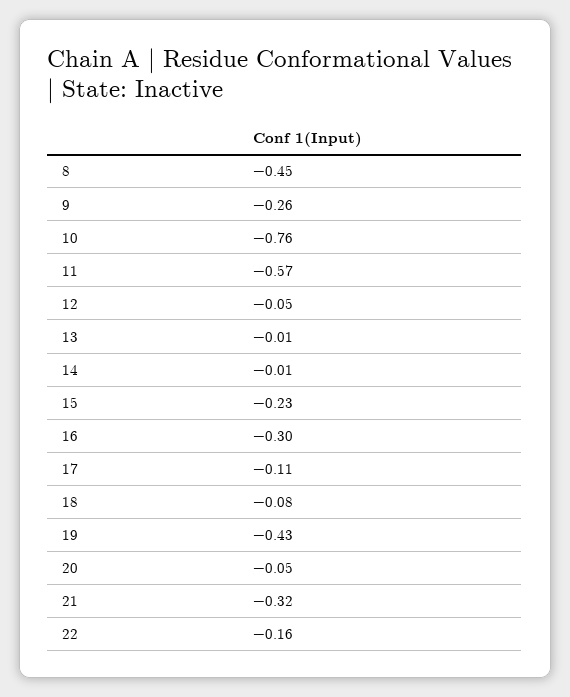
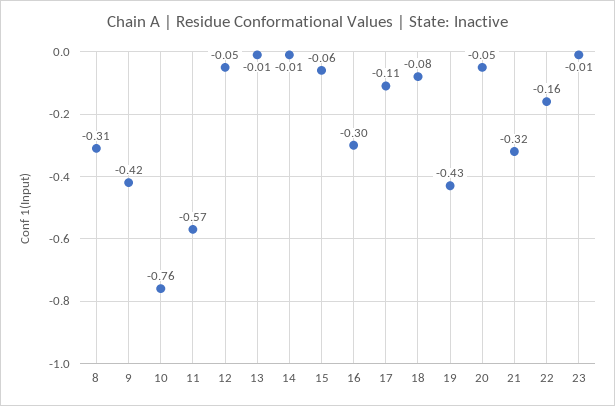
  {
-   "8": -0.45,
+   "8": -0.31,
-   "9": -0.26,
+   "9": -0.42,
    "10": -0.76,
    "11": -0.57,
    "12": -0.05,
    "13": -0.01,
    "14": -0.01,
-   "15": -0.23,
+   "15": -0.06,
    "16": -0.3,
    "17": -0.11,
    "18": -0.08,
    "19": -0.43,
    "20": -0.05,
    "21": -0.32,
-   "22": -0.16
+   "22": -0.16,
+   "23": -0.01
  }

